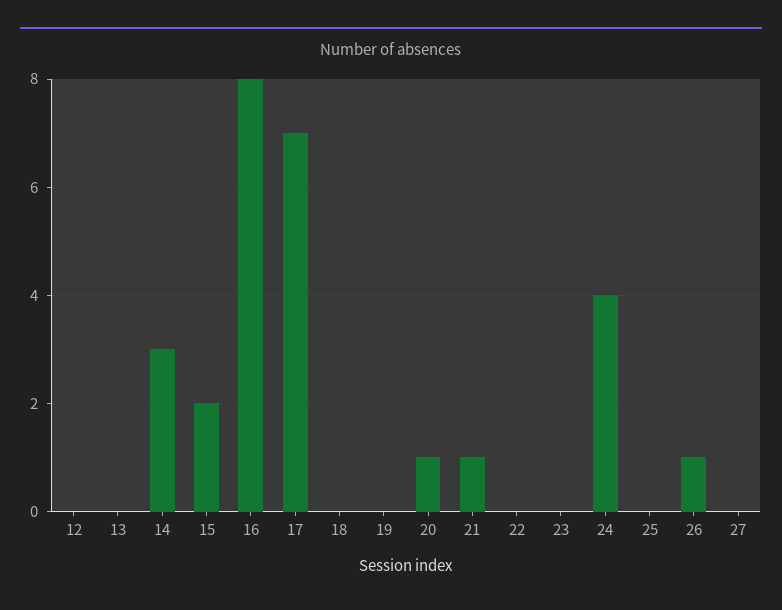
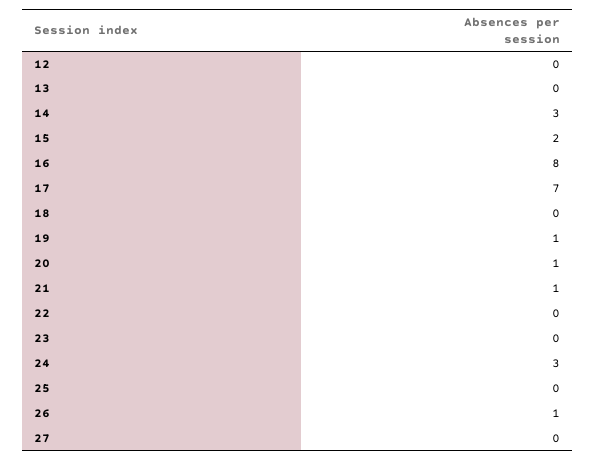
  {
    "12": 0,
    "13": 0,
    "14": 3,
    "15": 2,
    "16": 8,
    "17": 7,
    "18": 0,
-   "19": 0,
+   "19": 1,
    "20": 1,
    "21": 1,
    "22": 0,
    "23": 0,
-   "24": 4,
+   "24": 3,
    "25": 0,
    "26": 1,
    "27": 0
  }

